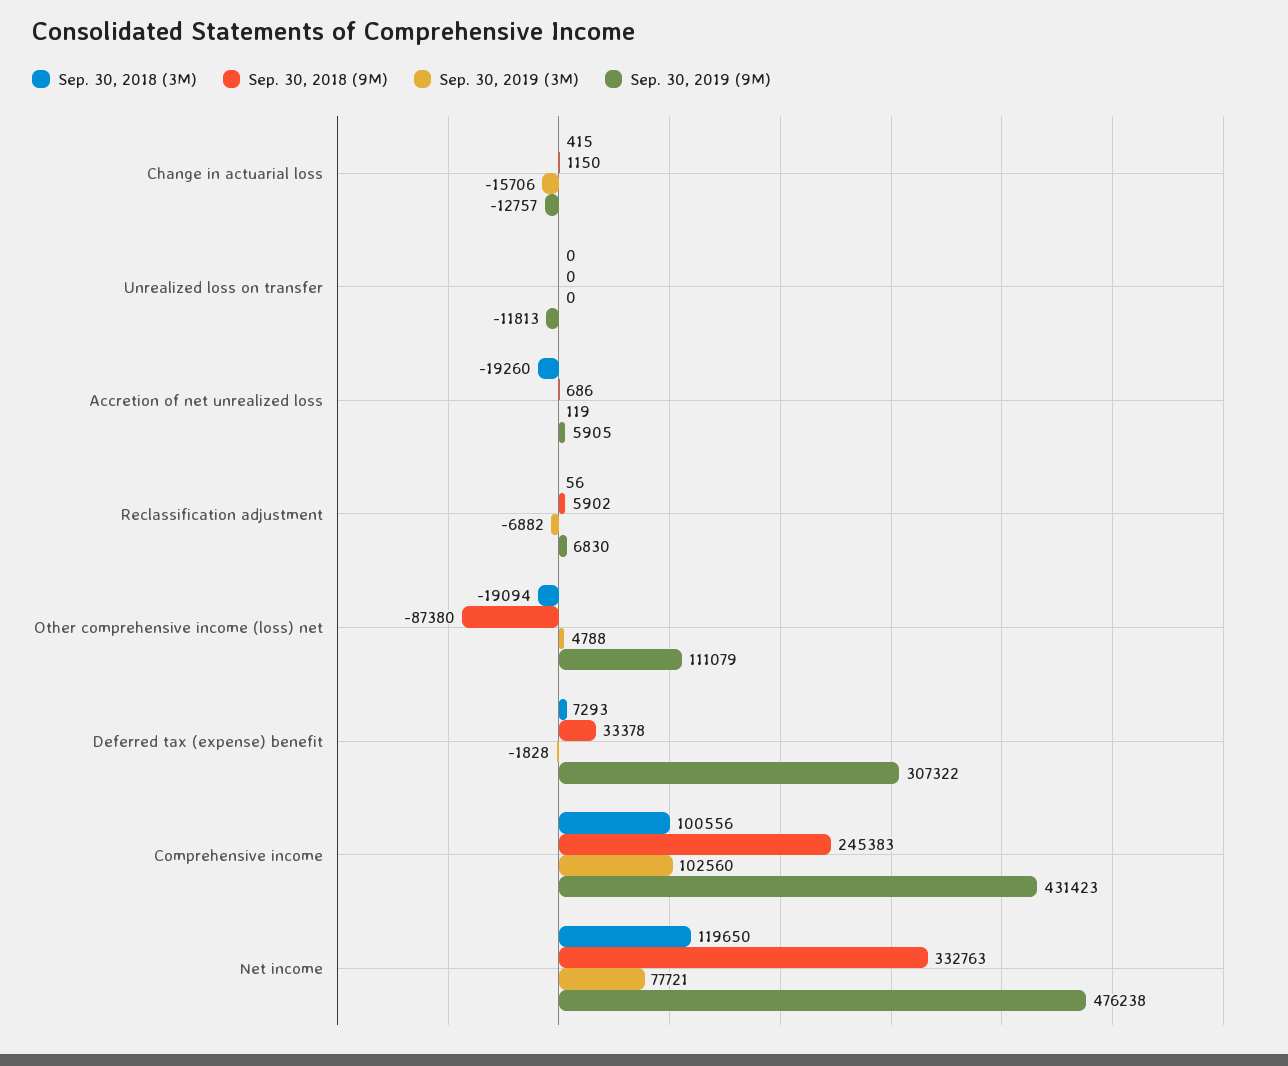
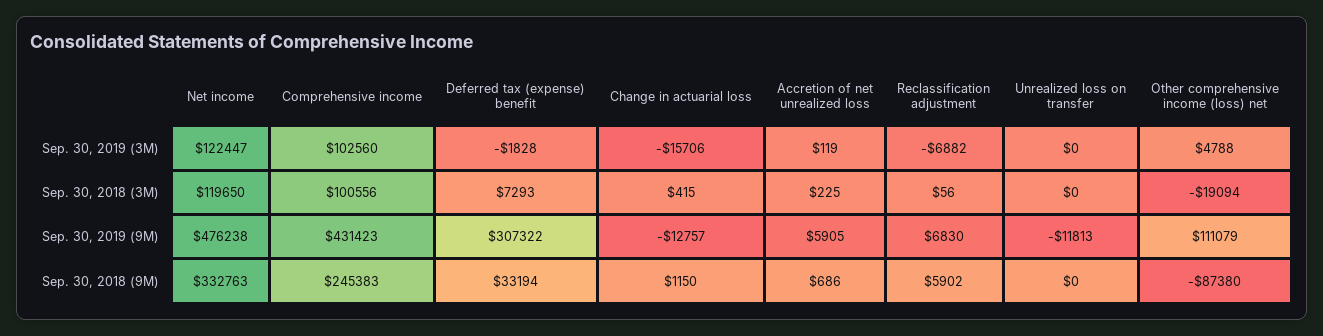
  {
    "Sep. 30, 2018 (3M)": {
      "Change in actuarial loss": 415,
      "Unrealized loss on transfer": 0,
-     "Accretion of net unrealized loss": -19260,
+     "Accretion of net unrealized loss": 225,
      "Reclassification adjustment": 56,
      "Other comprehensive income (loss) net": -19094,
      "Deferred tax (expense) benefit": 7293,
      "Comprehensive income": 100556,
      "Net income": 119650
    },
    "Sep. 30, 2018 (9M)": {
      "Change in actuarial loss": 1150,
      "Unrealized loss on transfer": 0,
      "Accretion of net unrealized loss": 686,
      "Reclassification adjustment": 5902,
      "Other comprehensive income (loss) net": -87380,
-     "Deferred tax (expense) benefit": 33378,
+     "Deferred tax (expense) benefit": 33194,
      "Comprehensive income": 245383,
      "Net income": 332763
    },
    "Sep. 30, 2019 (3M)": {
      "Change in actuarial loss": -15706,
      "Unrealized loss on transfer": 0,
      "Accretion of net unrealized loss": 119,
      "Reclassification adjustment": -6882,
      "Other comprehensive income (loss) net": 4788,
      "Deferred tax (expense) benefit": -1828,
      "Comprehensive income": 102560,
-     "Net income": 77721
+     "Net income": 122447
    },
    "Sep. 30, 2019 (9M)": {
      "Change in actuarial loss": -12757,
      "Unrealized loss on transfer": -11813,
      "Accretion of net unrealized loss": 5905,
      "Reclassification adjustment": 6830,
      "Other comprehensive income (loss) net": 111079,
      "Deferred tax (expense) benefit": 307322,
      "Comprehensive income": 431423,
      "Net income": 476238
    }
  }

